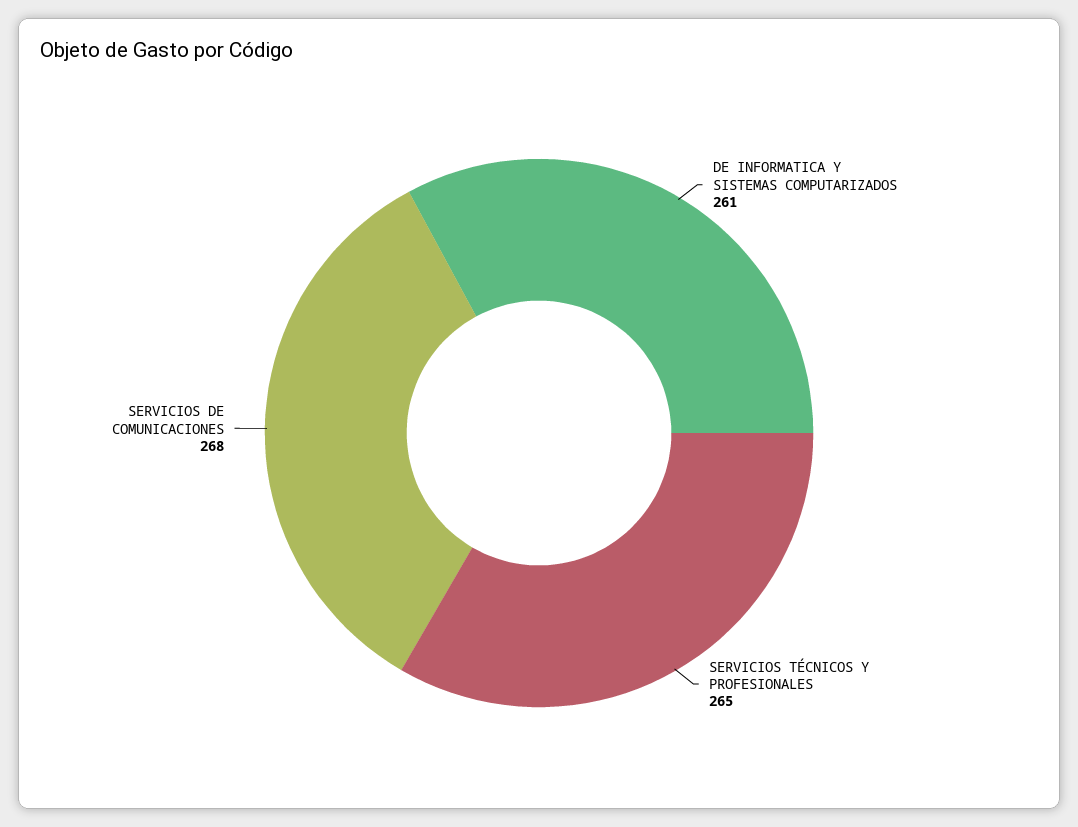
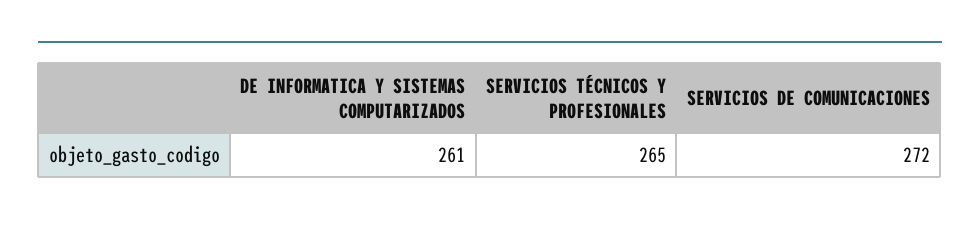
  {
    "DE INFORMATICA Y SISTEMAS COMPUTARIZADOS": 261,
    "SERVICIOS TÉCNICOS Y PROFESIONALES": 265,
-   "SERVICIOS DE COMUNICACIONES": 268
+   "SERVICIOS DE COMUNICACIONES": 272
  }

